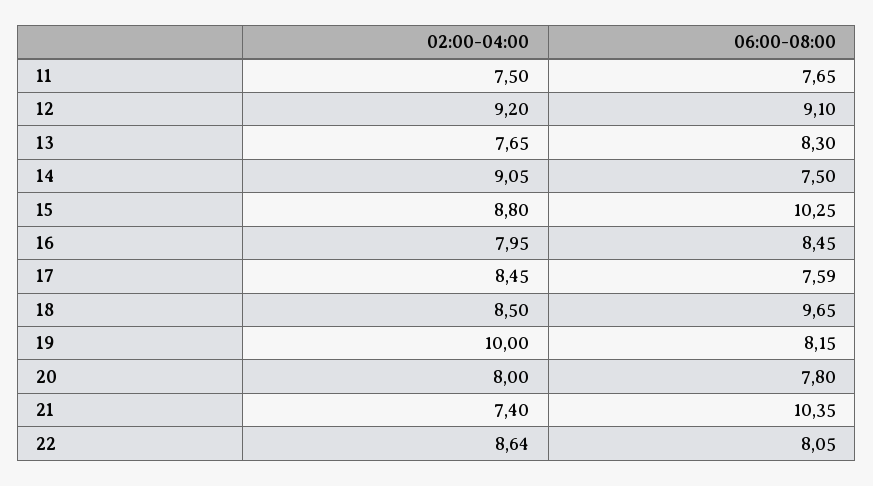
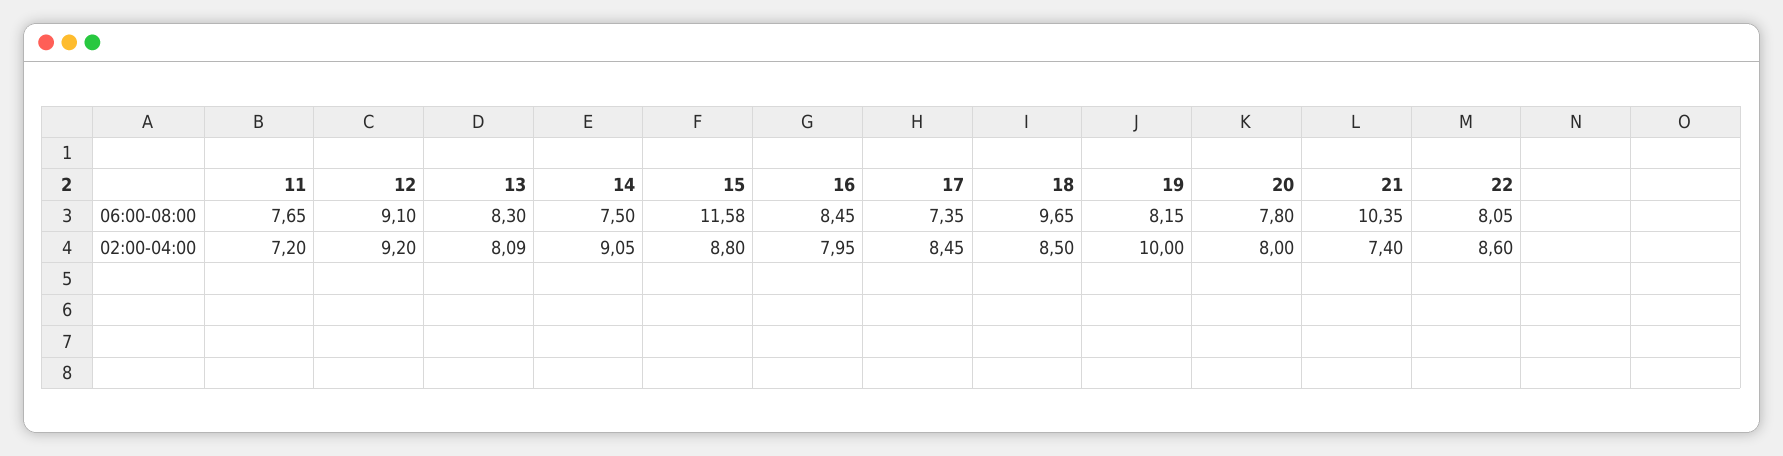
  {
    "02:00-04:00": {
-     "11": 7.5,
+     "11": 7.2,
      "12": 9.2,
-     "13": 7.65,
+     "13": 8.09,
      "14": 9.05,
      "15": 8.8,
      "16": 7.95,
      "17": 8.45,
      "18": 8.5,
      "19": 10,
      "20": 8,
      "21": 7.4,
-     "22": 8.64
+     "22": 8.6
    },
    "06:00-08:00": {
      "11": 7.65,
      "12": 9.1,
      "13": 8.3,
      "14": 7.5,
-     "15": 10.25,
+     "15": 11.58,
      "16": 8.45,
-     "17": 7.59,
+     "17": 7.35,
      "18": 9.65,
      "19": 8.15,
      "20": 7.8,
      "21": 10.35,
      "22": 8.05
    }
  }

